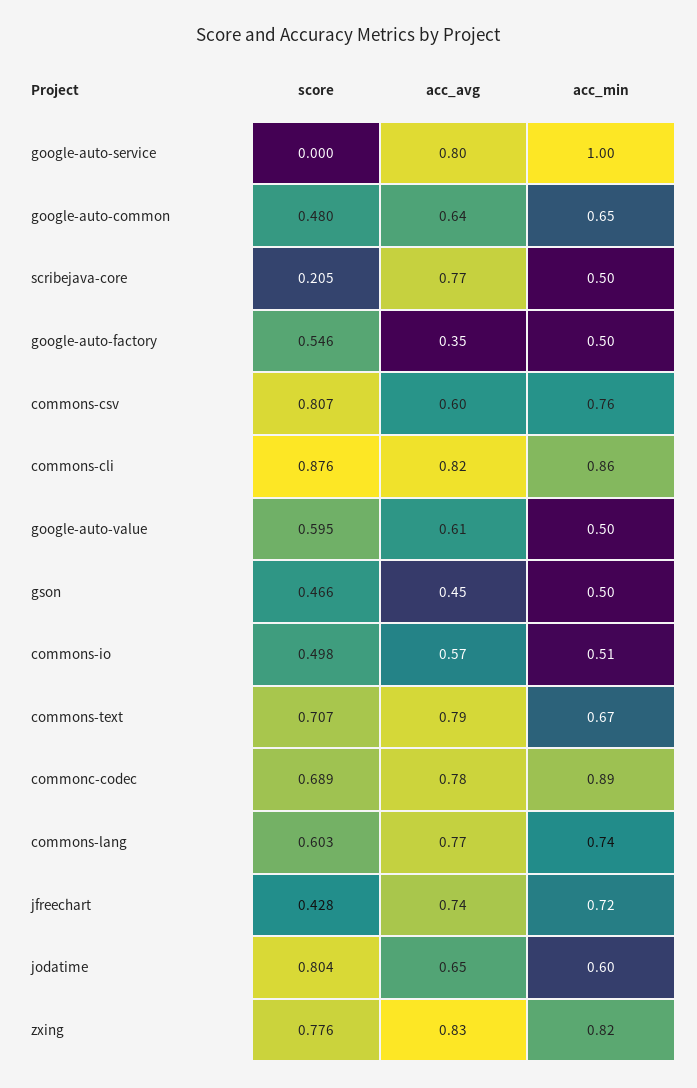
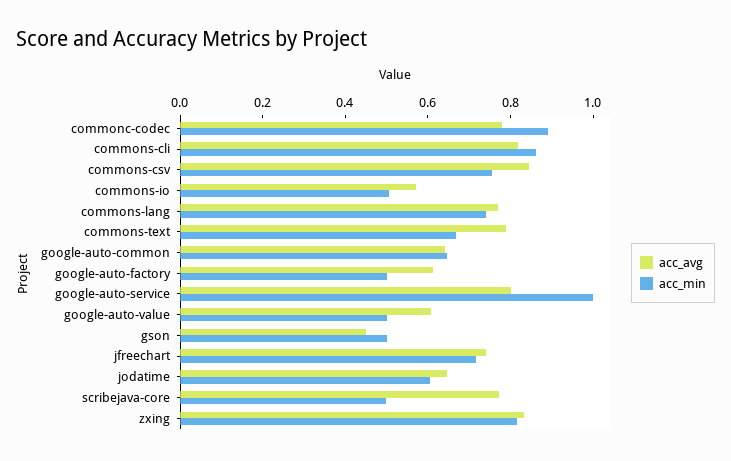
  {
-   "score": {
-     "google-auto-service": 0,
-     "google-auto-common": 0.48,
-     "scribejava-core": 0.205,
-     "google-auto-factory": 0.546,
-     "commons-csv": 0.807,
-     "commons-cli": 0.876,
-     "google-auto-value": 0.595,
-     "gson": 0.466,
-     "commons-io": 0.498,
-     "commons-text": 0.707,
-     "commonc-codec": 0.689,
-     "commons-lang": 0.603,
-     "jfreechart": 0.428,
-     "jodatime": 0.804,
-     "zxing": 0.776
-   },
    "acc_avg": {
      "google-auto-service": 0.8,
      "google-auto-common": 0.64,
      "scribejava-core": 0.77,
-     "google-auto-factory": 0.35,
+     "google-auto-factory": 0.6,
-     "commons-csv": 0.6,
+     "commons-csv": 0.85,
      "commons-cli": 0.82,
      "google-auto-value": 0.61,
      "gson": 0.45,
      "commons-io": 0.57,
      "commons-text": 0.79,
      "commonc-codec": 0.78,
      "commons-lang": 0.77,
      "jfreechart": 0.74,
      "jodatime": 0.65,
      "zxing": 0.83
    },
    "acc_min": {
      "google-auto-service": 1,
      "google-auto-common": 0.65,
      "scribejava-core": 0.5,
      "google-auto-factory": 0.5,
      "commons-csv": 0.76,
      "commons-cli": 0.86,
      "google-auto-value": 0.5,
      "gson": 0.5,
      "commons-io": 0.51,
      "commons-text": 0.67,
      "commonc-codec": 0.89,
      "commons-lang": 0.74,
      "jfreechart": 0.72,
      "jodatime": 0.6,
      "zxing": 0.82
    }
  }

